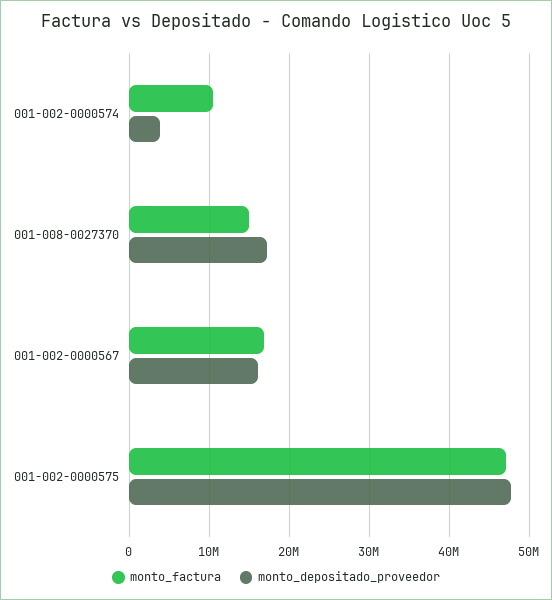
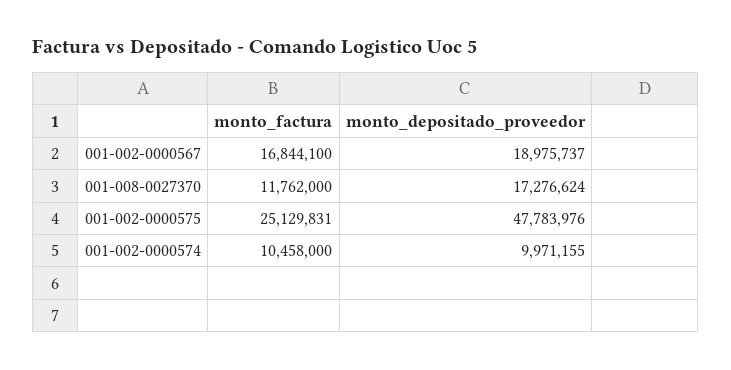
  {
    "monto_factura": {
      "001-002-0000574": 10458000,
-     "001-008-0027370": 15000000,
+     "001-008-0027370": 11762000,
      "001-002-0000567": 16844100,
-     "001-002-0000575": 47000000
+     "001-002-0000575": 25129831
    },
    "monto_depositado_proveedor": {
-     "001-002-0000574": 4000000,
+     "001-002-0000574": 9971155,
      "001-008-0027370": 17276624,
-     "001-002-0000567": 16000000,
+     "001-002-0000567": 18975737,
      "001-002-0000575": 47783976
    }
  }

